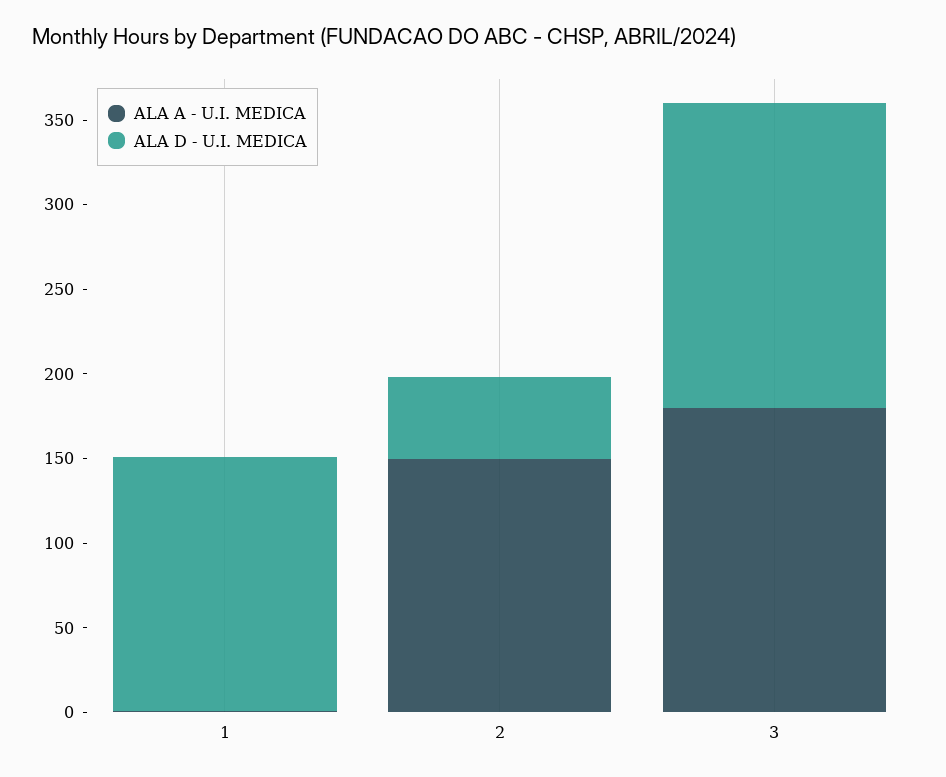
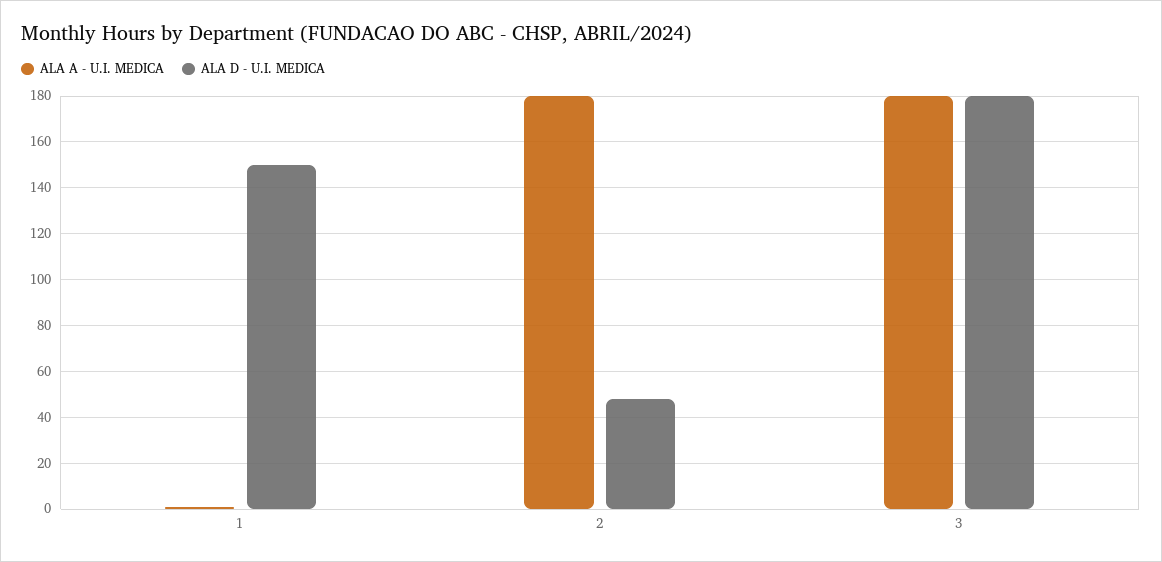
  {
    "ALA A - U.I. MEDICA": {
      "1": 0,
-     "2": 150,
+     "2": 180,
      "3": 180
    },
    "ALA D - U.I. MEDICA": {
      "1": 150,
      "2": 50,
      "3": 180
    }
  }

